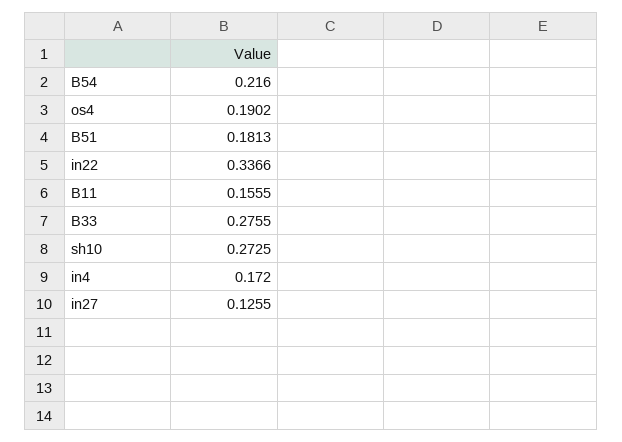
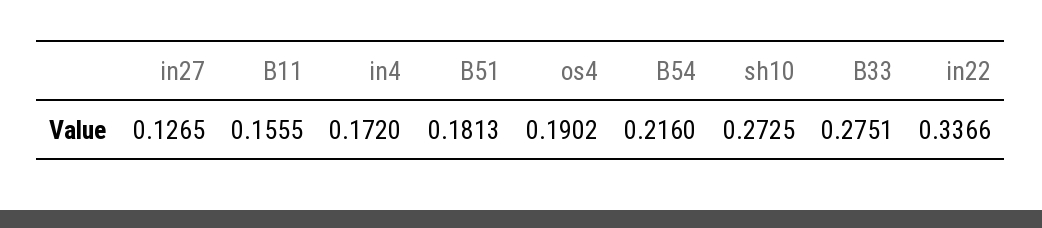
  {
    "B54": 0.216,
    "os4": 0.1902,
    "B51": 0.1813,
    "in22": 0.3366,
    "B11": 0.1555,
-   "B33": 0.2755,
+   "B33": 0.2751,
    "sh10": 0.2725,
    "in4": 0.172,
-   "in27": 0.1255
+   "in27": 0.1265
  }

